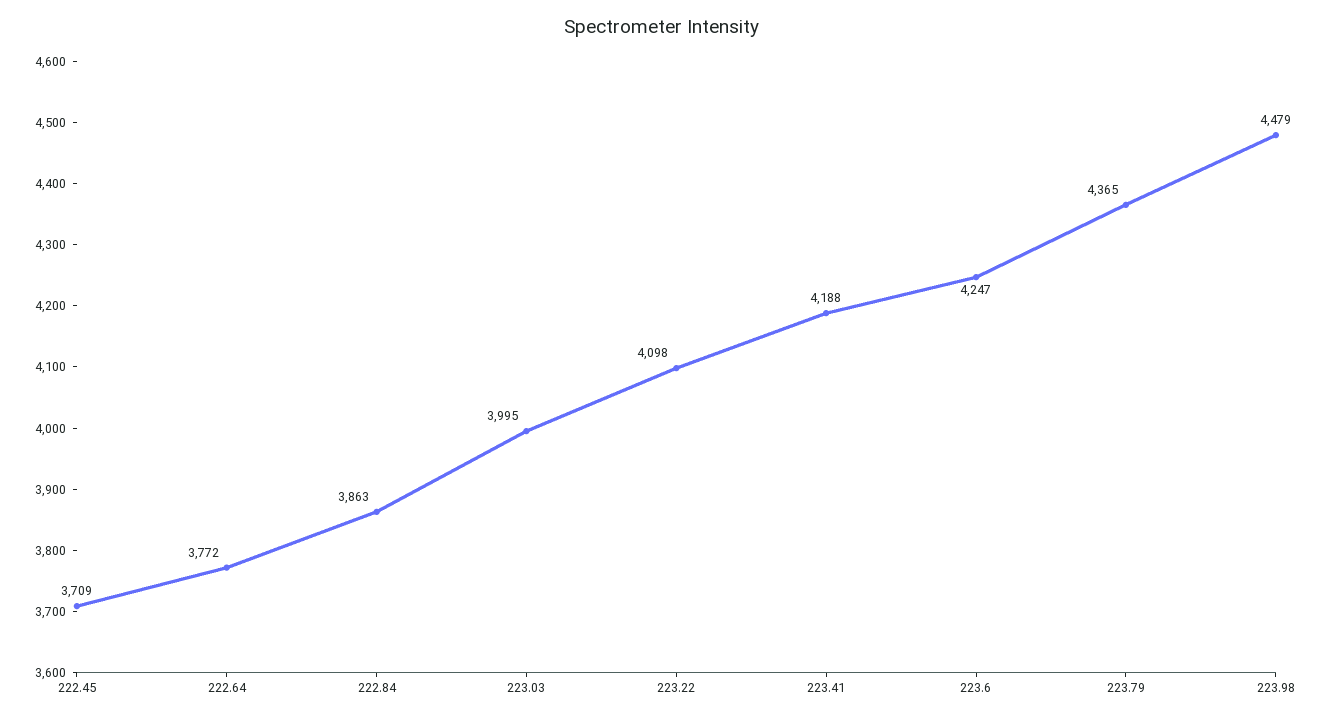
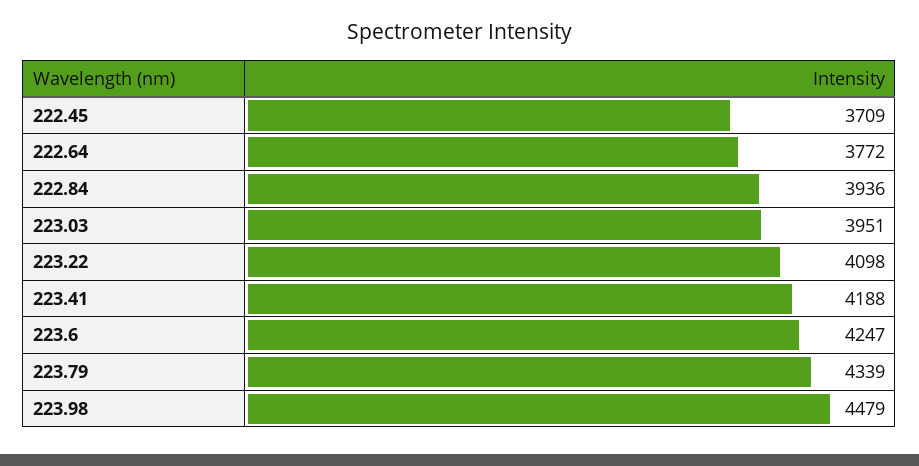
  {
    "222.45": 3709,
    "222.64": 3772,
-   "222.84": 3863,
+   "222.84": 3936,
-   "223.03": 3995,
+   "223.03": 3951,
    "223.22": 4098,
    "223.41": 4188,
    "223.6": 4247,
-   "223.79": 4365,
+   "223.79": 4339,
    "223.98": 4479
  }

